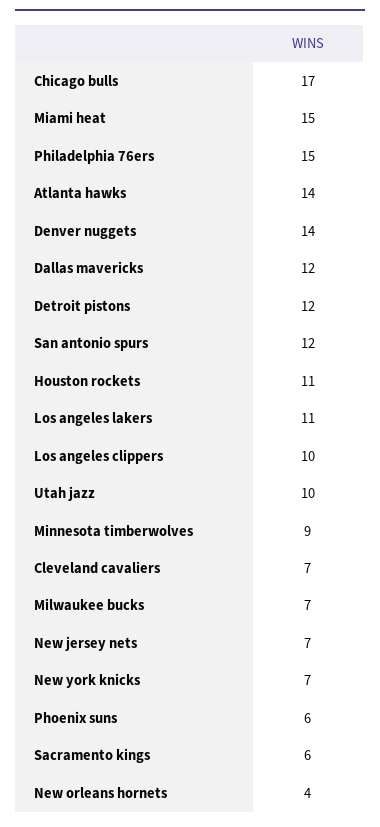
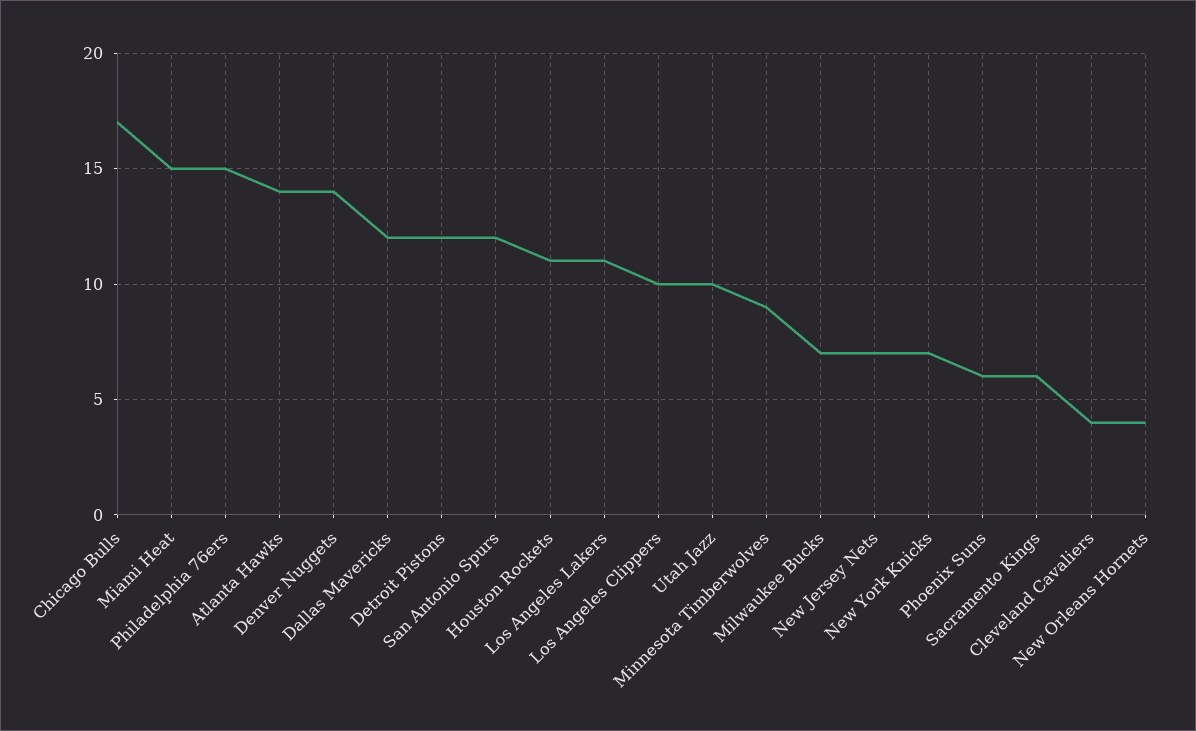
  {
    "Chicago bulls": 17,
    "Miami heat": 15,
    "Philadelphia 76ers": 15,
    "Atlanta hawks": 14,
    "Denver nuggets": 14,
    "Dallas mavericks": 12,
    "Detroit pistons": 12,
    "San antonio spurs": 12,
    "Houston rockets": 11,
    "Los angeles lakers": 11,
    "Los angeles clippers": 10,
    "Utah jazz": 10,
    "Minnesota timberwolves": 9,
-   "Cleveland cavaliers": 7,
+   "Cleveland cavaliers": 4,
    "Milwaukee bucks": 7,
    "New jersey nets": 7,
    "New york knicks": 7,
    "Phoenix suns": 6,
    "Sacramento kings": 6,
    "New orleans hornets": 4
  }

